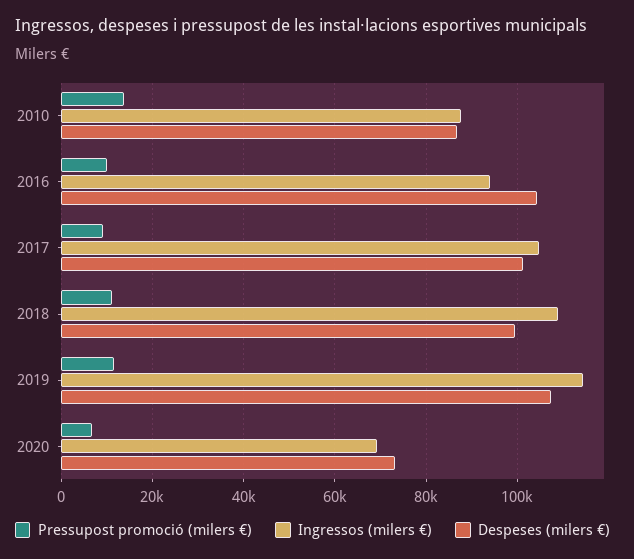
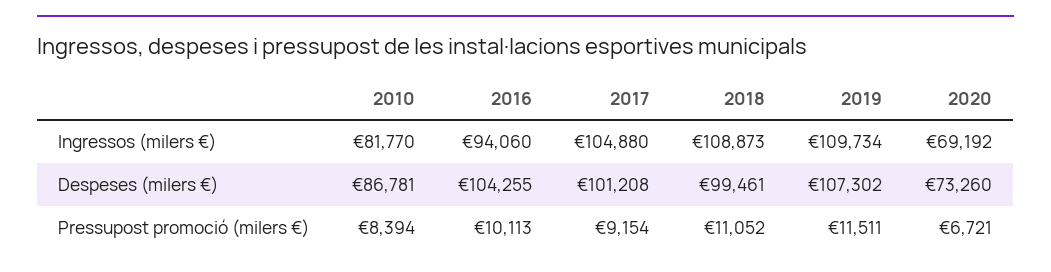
  {
    "Pressupost promoció (milers €)": {
-     "2010": 14000,
+     "2010": 8394,
      "2016": 10113,
      "2017": 9154,
      "2018": 11052,
      "2019": 11511,
      "2020": 6721
    },
    "Ingressos (milers €)": {
-     "2010": 88000,
+     "2010": 81770,
      "2016": 94060,
      "2017": 104880,
      "2018": 108873,
-     "2019": 114000,
+     "2019": 109734,
      "2020": 69192
    },
    "Despeses (milers €)": {
      "2010": 86781,
      "2016": 104255,
      "2017": 101208,
      "2018": 99461,
      "2019": 107302,
      "2020": 73260
    }
  }

